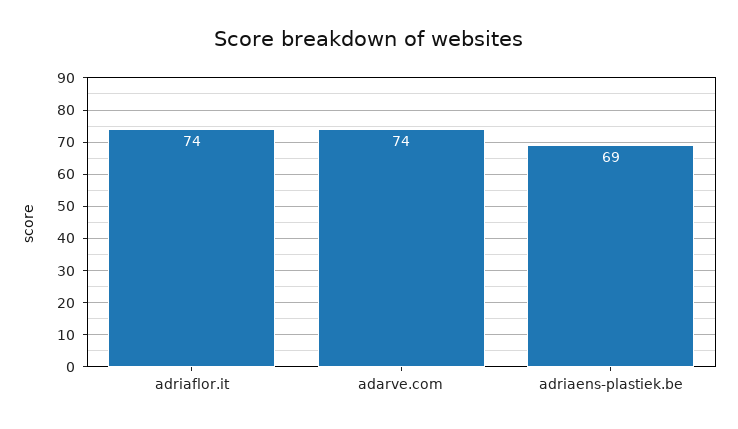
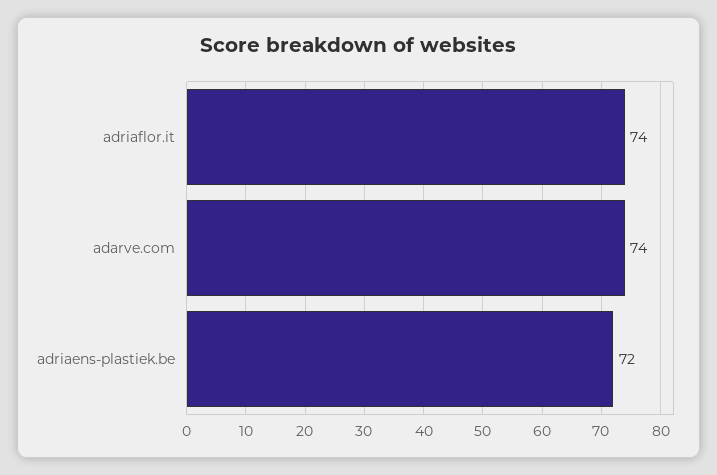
  {
    "adriaflor.it": 74,
    "adarve.com": 74,
-   "adriaens-plastiek.be": 69
+   "adriaens-plastiek.be": 72
  }

